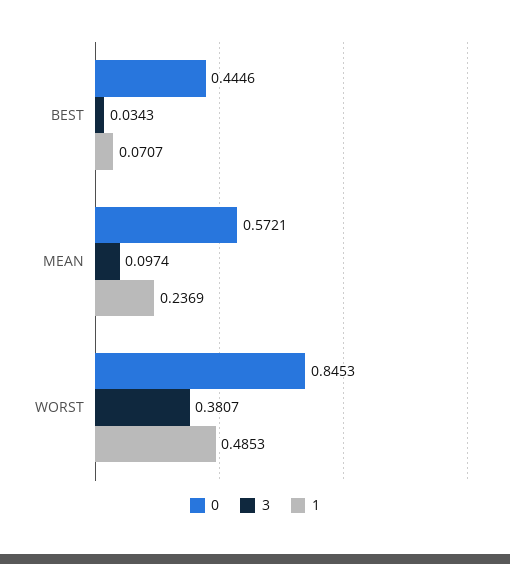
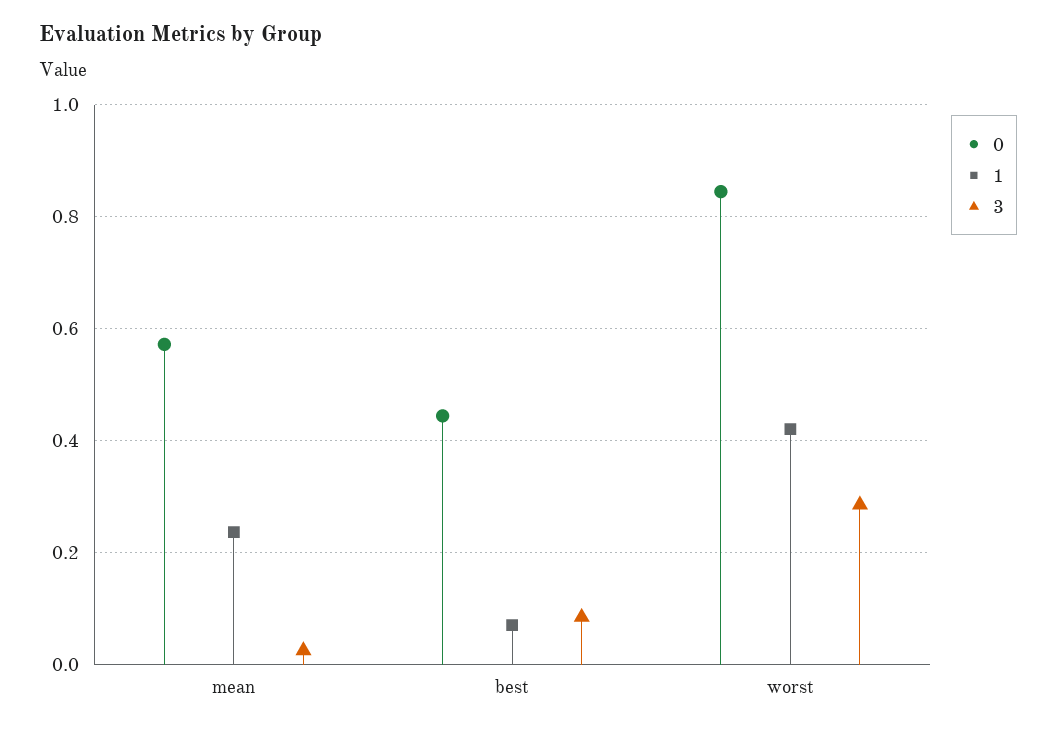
  {
    "0": {
      "BEST": 0.4446,
      "MEAN": 0.5721,
      "WORST": 0.8453
    },
    "3": {
-     "BEST": 0.0343,
+     "BEST": 0.08,
-     "MEAN": 0.0974,
+     "MEAN": 0.02,
-     "WORST": 0.3807
+     "WORST": 0.28
    },
    "1": {
      "BEST": 0.0707,
      "MEAN": 0.2369,
-     "WORST": 0.4853
+     "WORST": 0.42
    }
  }

